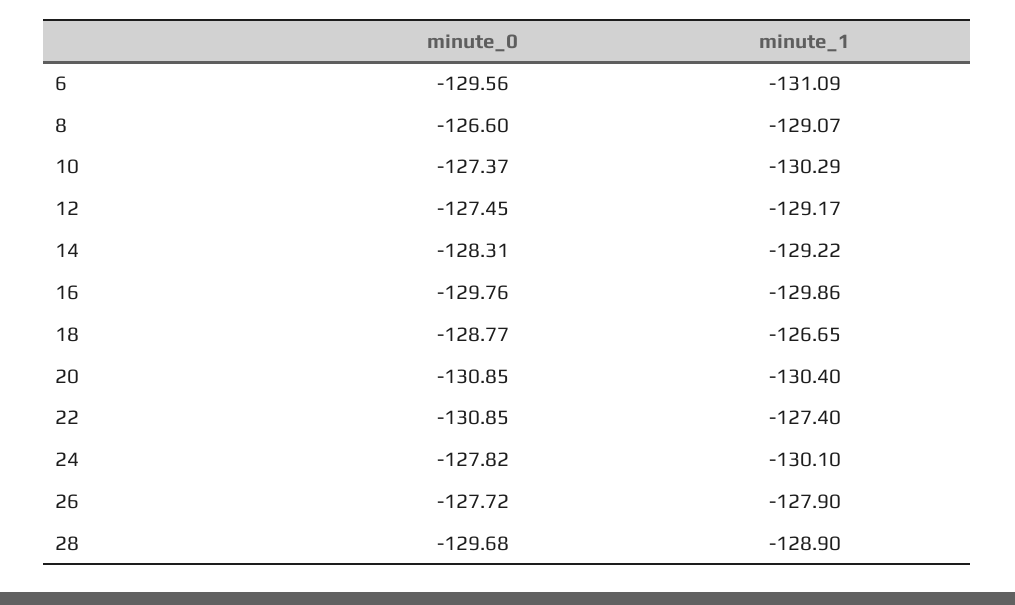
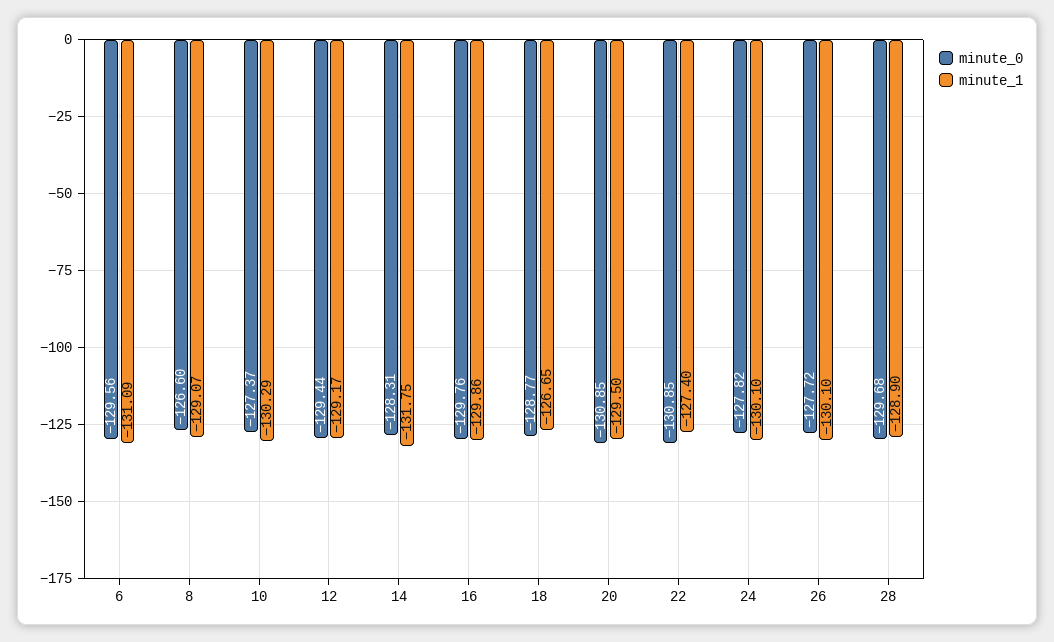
  {
    "minute_0": {
      "6": -129.56,
      "8": -126.6,
      "10": -127.37,
-     "12": -127.45,
+     "12": -129.44,
      "14": -128.31,
      "16": -129.76,
      "18": -128.77,
      "20": -130.85,
      "22": -130.85,
      "24": -127.82,
      "26": -127.72,
      "28": -129.68
    },
    "minute_1": {
      "6": -131.09,
      "8": -129.07,
      "10": -130.29,
      "12": -129.17,
-     "14": -129.22,
+     "14": -131.75,
      "16": -129.86,
      "18": -126.65,
-     "20": -130.4,
+     "20": -129.5,
      "22": -127.4,
      "24": -130.1,
-     "26": -127.9,
+     "26": -130.1,
      "28": -128.9
    }
  }

